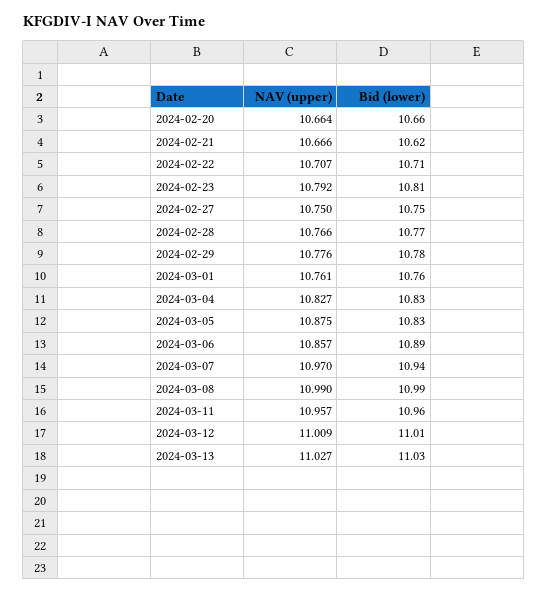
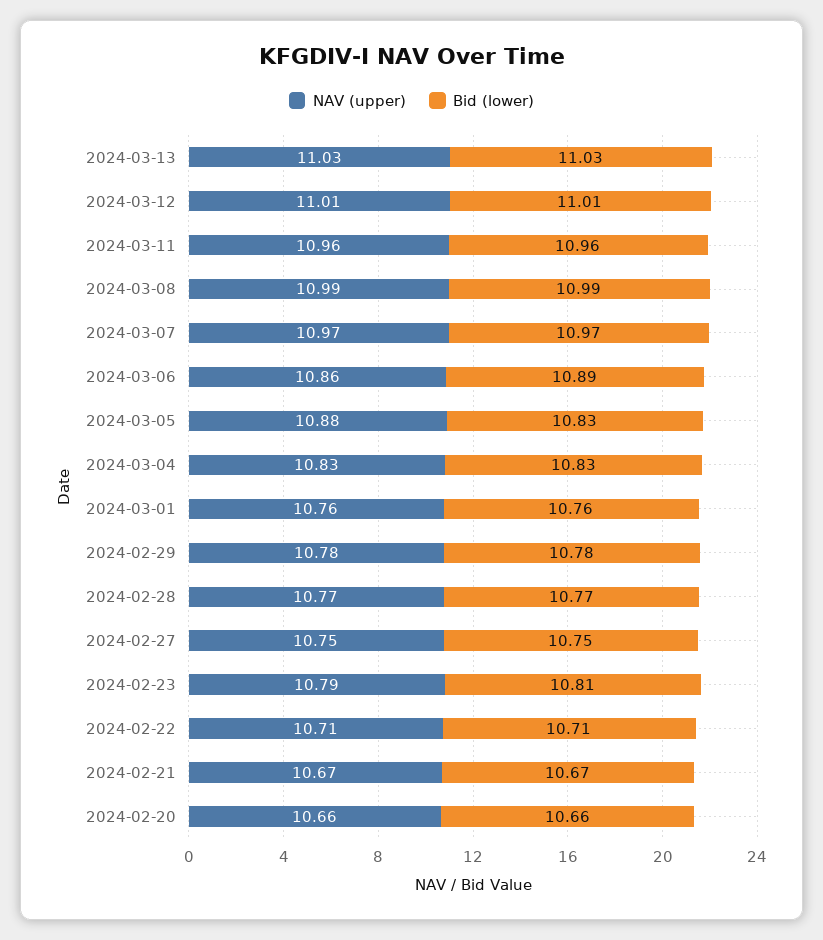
  {
    "NAV (upper)": {
      "2024-02-20": 10.664,
      "2024-02-21": 10.666,
      "2024-02-22": 10.707,
      "2024-02-23": 10.792,
      "2024-02-27": 10.75,
      "2024-02-28": 10.766,
      "2024-02-29": 10.776,
      "2024-03-01": 10.761,
      "2024-03-04": 10.827,
      "2024-03-05": 10.875,
      "2024-03-06": 10.857,
      "2024-03-07": 10.97,
      "2024-03-08": 10.99,
      "2024-03-11": 10.957,
      "2024-03-12": 11.009,
      "2024-03-13": 11.027
    },
    "Bid (lower)": {
      "2024-02-20": 10.66,
-     "2024-02-21": 10.62,
+     "2024-02-21": 10.67,
      "2024-02-22": 10.71,
      "2024-02-23": 10.81,
      "2024-02-27": 10.75,
      "2024-02-28": 10.77,
      "2024-02-29": 10.78,
      "2024-03-01": 10.76,
      "2024-03-04": 10.83,
      "2024-03-05": 10.83,
      "2024-03-06": 10.89,
-     "2024-03-07": 10.94,
+     "2024-03-07": 10.97,
      "2024-03-08": 10.99,
      "2024-03-11": 10.96,
      "2024-03-12": 11.01,
      "2024-03-13": 11.03
    }
  }

